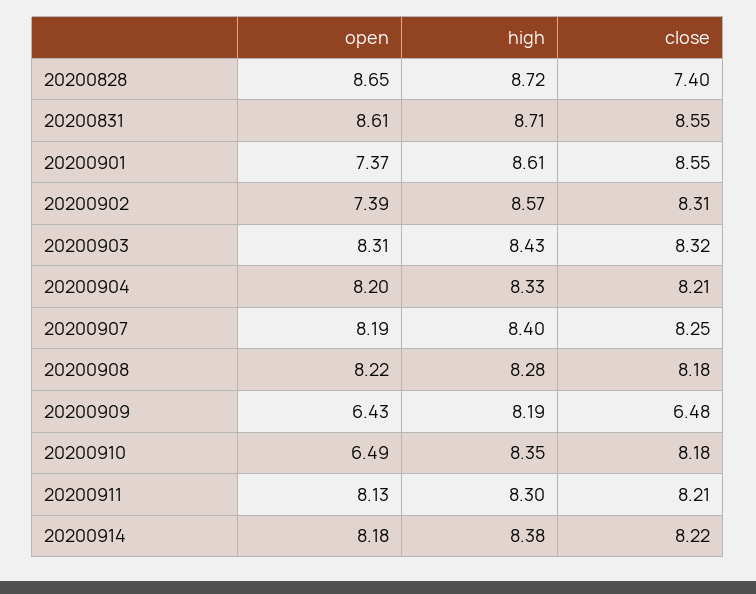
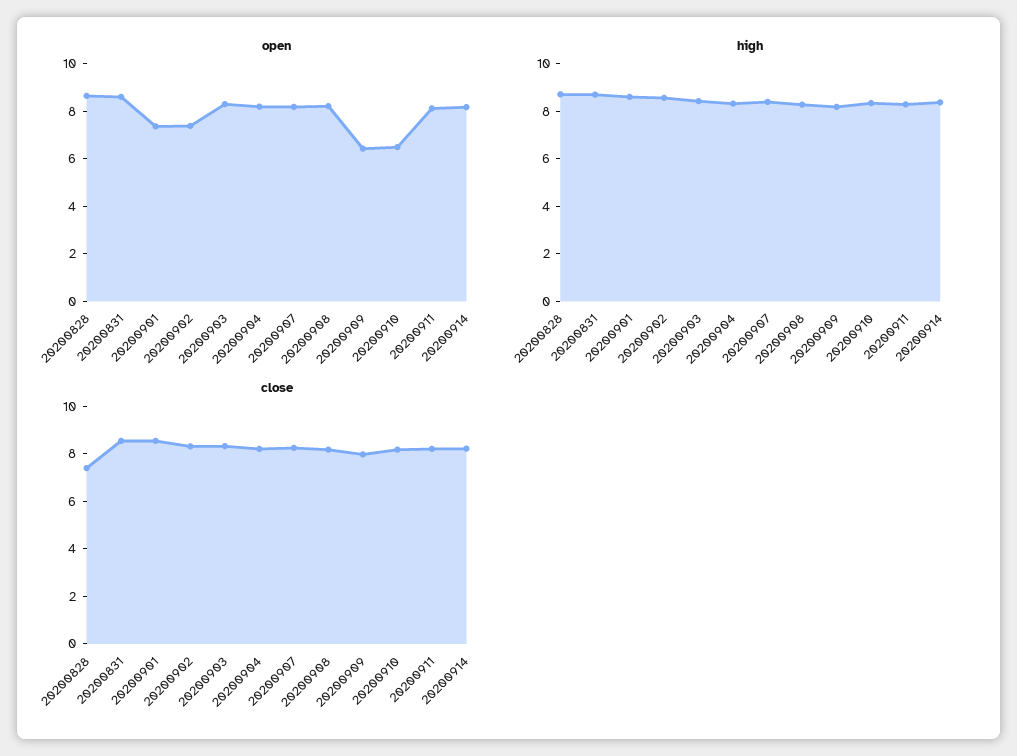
  {
    "open": {
      "20200828": 8.65,
      "20200831": 8.61,
      "20200901": 7.37,
      "20200902": 7.39,
      "20200903": 8.31,
      "20200904": 8.2,
      "20200907": 8.19,
      "20200908": 8.22,
      "20200909": 6.43,
      "20200910": 6.49,
      "20200911": 8.13,
      "20200914": 8.18
    },
    "high": {
      "20200828": 8.72,
      "20200831": 8.71,
      "20200901": 8.61,
      "20200902": 8.57,
      "20200903": 8.43,
      "20200904": 8.33,
      "20200907": 8.4,
      "20200908": 8.28,
      "20200909": 8.19,
      "20200910": 8.35,
      "20200911": 8.3,
      "20200914": 8.38
    },
    "close": {
      "20200828": 7.4,
      "20200831": 8.55,
      "20200901": 8.55,
      "20200902": 8.31,
      "20200903": 8.32,
      "20200904": 8.21,
      "20200907": 8.25,
      "20200908": 8.18,
-     "20200909": 6.48,
+     "20200909": 8,
      "20200910": 8.18,
      "20200911": 8.21,
      "20200914": 8.22
    }
  }

